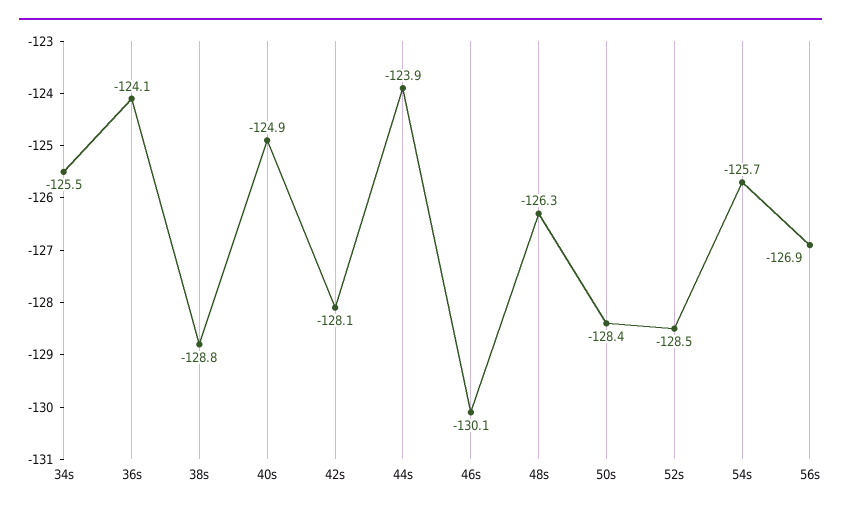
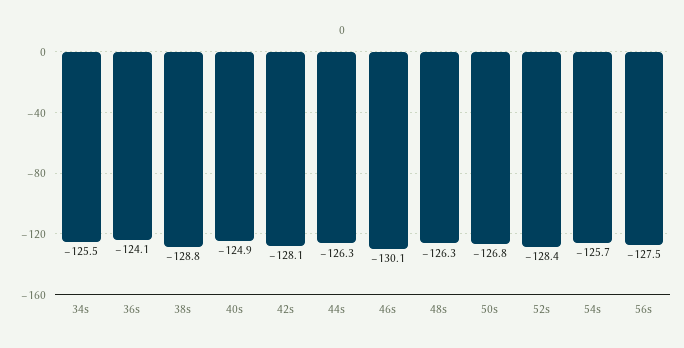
  {
    "34s": -125.5,
    "36s": -124.1,
    "38s": -128.8,
    "40s": -124.9,
    "42s": -128.1,
-   "44s": -123.9,
+   "44s": -126.3,
    "46s": -130.1,
    "48s": -126.3,
-   "50s": -128.4,
+   "50s": -126.8,
-   "52s": -128.5,
+   "52s": -128.4,
    "54s": -125.7,
-   "56s": -126.9
+   "56s": -127.5
  }

